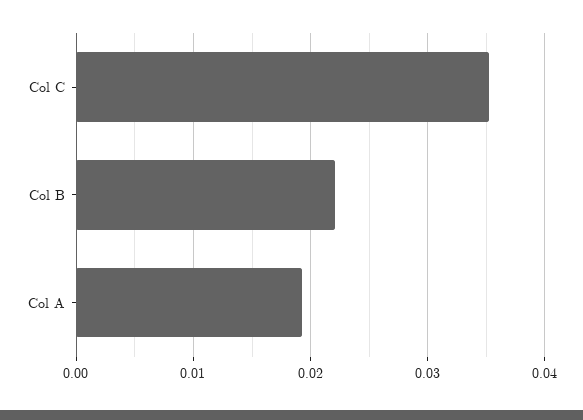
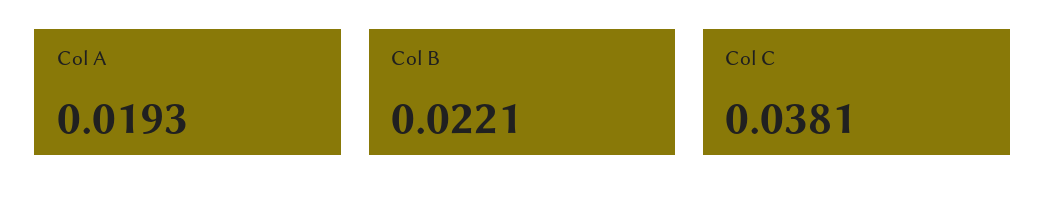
  {
-   "Col C": 0.035,
+   "Col C": 0.0381,
    "Col B": 0.0221,
    "Col A": 0.0193
  }

